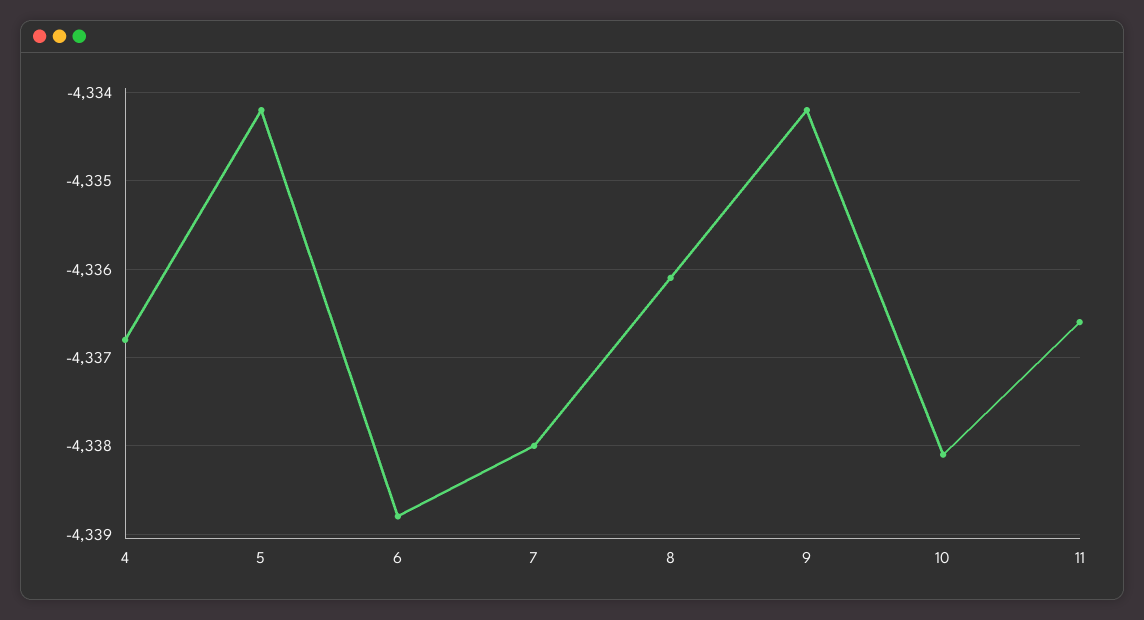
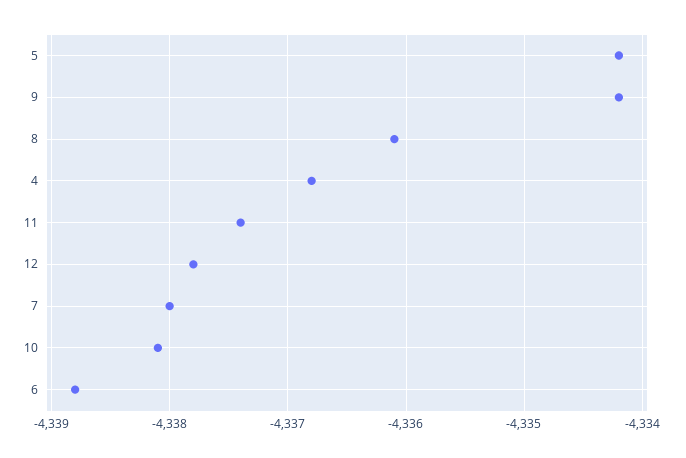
  {
    "4": -4336.8,
    "5": -4334.2,
    "6": -4338.8,
    "7": -4338,
    "8": -4336.1,
    "9": -4334.2,
    "10": -4338.1,
-   "11": -4336.6
+   "11": -4337.4,
+   "12": -4337.8
  }

